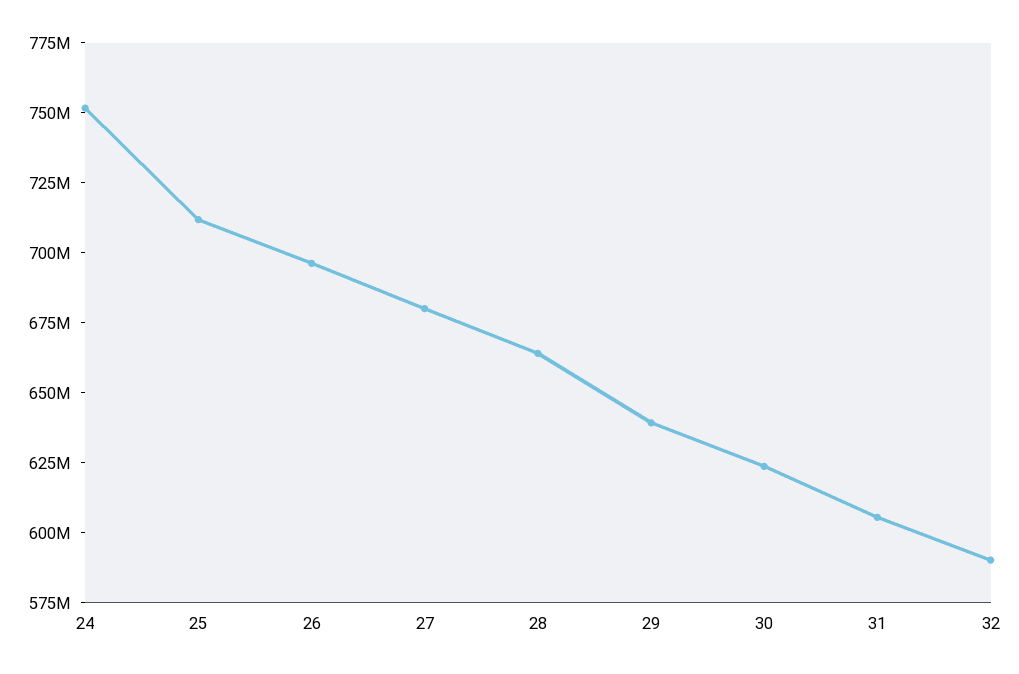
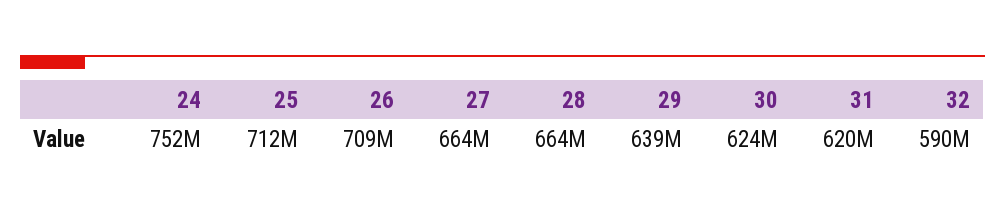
  {
    "24": 752000000,
    "25": 712000000,
-   "26": 695000000,
+   "26": 709000000,
-   "27": 680000000,
+   "27": 664000000,
    "28": 664000000,
    "29": 639000000,
    "30": 624000000,
-   "31": 605000000,
+   "31": 620000000,
    "32": 590000000
  }

